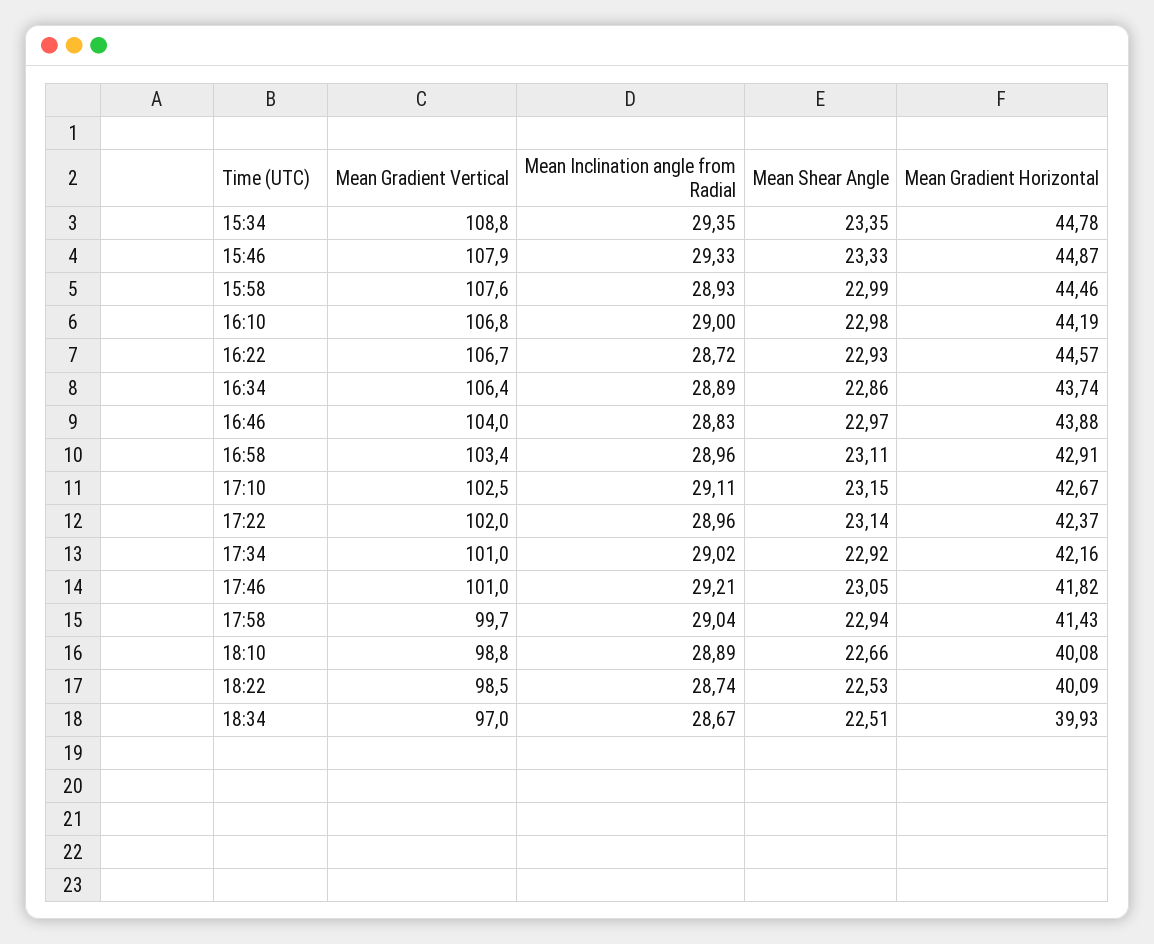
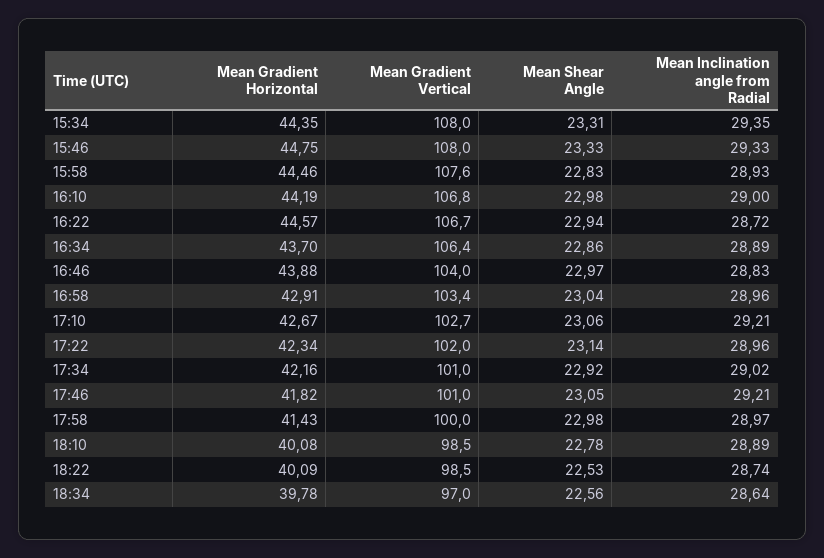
  {
    "Mean Gradient Vertical": {
-     "15:34": 108.8,
+     "15:34": 108,
-     "15:46": 107.9,
+     "15:46": 108,
      "15:58": 107.6,
      "16:10": 106.8,
      "16:22": 106.7,
      "16:34": 106.4,
      "16:46": 104,
      "16:58": 103.4,
-     "17:10": 102.5,
+     "17:10": 102.7,
      "17:22": 102,
      "17:34": 101,
      "17:46": 101,
-     "17:58": 99.7,
+     "17:58": 100,
-     "18:10": 98.8,
+     "18:10": 98.5,
      "18:22": 98.5,
      "18:34": 97
    },
    "Mean Inclination angle from Radial": {
      "15:34": 29.35,
      "15:46": 29.33,
      "15:58": 28.93,
      "16:10": 29,
      "16:22": 28.72,
      "16:34": 28.89,
      "16:46": 28.83,
      "16:58": 28.96,
-     "17:10": 29.11,
+     "17:10": 29.21,
      "17:22": 28.96,
      "17:34": 29.02,
      "17:46": 29.21,
-     "17:58": 29.04,
+     "17:58": 28.97,
      "18:10": 28.89,
      "18:22": 28.74,
-     "18:34": 28.67
+     "18:34": 28.64
    },
    "Mean Shear Angle": {
-     "15:34": 23.35,
+     "15:34": 23.31,
      "15:46": 23.33,
-     "15:58": 22.99,
+     "15:58": 22.83,
      "16:10": 22.98,
-     "16:22": 22.93,
+     "16:22": 22.94,
      "16:34": 22.86,
      "16:46": 22.97,
-     "16:58": 23.11,
+     "16:58": 23.04,
-     "17:10": 23.15,
+     "17:10": 23.06,
      "17:22": 23.14,
      "17:34": 22.92,
      "17:46": 23.05,
-     "17:58": 22.94,
+     "17:58": 22.98,
-     "18:10": 22.66,
+     "18:10": 22.78,
      "18:22": 22.53,
-     "18:34": 22.51
+     "18:34": 22.56
    },
    "Mean Gradient Horizontal": {
-     "15:34": 44.78,
+     "15:34": 44.35,
-     "15:46": 44.87,
+     "15:46": 44.75,
      "15:58": 44.46,
      "16:10": 44.19,
      "16:22": 44.57,
-     "16:34": 43.74,
+     "16:34": 43.7,
      "16:46": 43.88,
      "16:58": 42.91,
      "17:10": 42.67,
-     "17:22": 42.37,
+     "17:22": 42.34,
      "17:34": 42.16,
      "17:46": 41.82,
      "17:58": 41.43,
      "18:10": 40.08,
      "18:22": 40.09,
-     "18:34": 39.93
+     "18:34": 39.78
    }
  }

